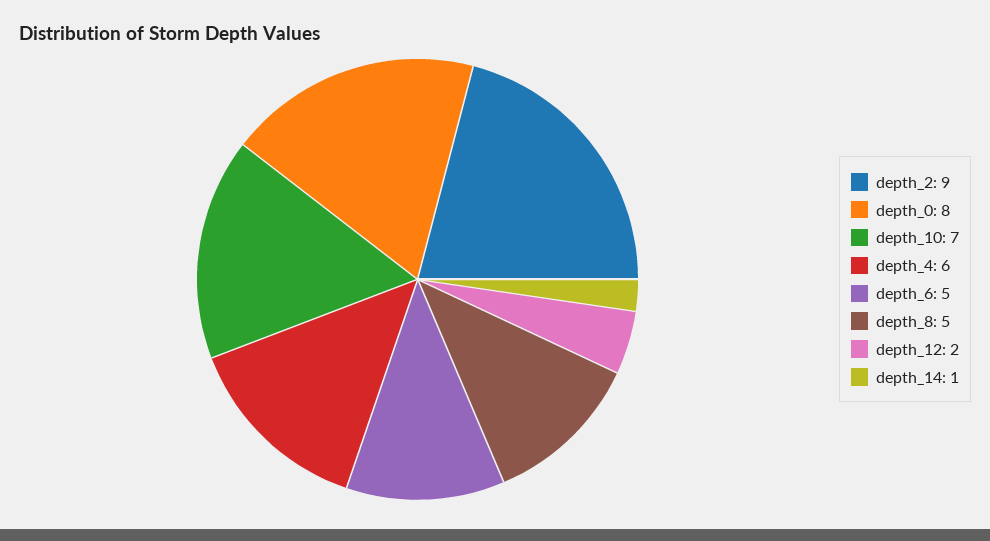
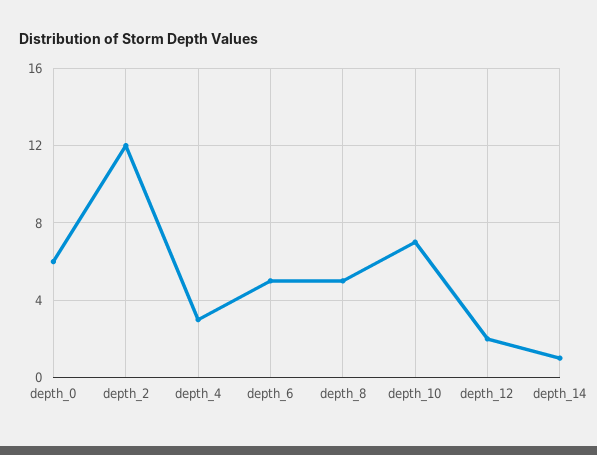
  {
-   "depth_2": 9,
+   "depth_2": 12,
-   "depth_0": 8,
+   "depth_0": 6,
    "depth_10": 7,
-   "depth_4": 6,
+   "depth_4": 3,
    "depth_6": 5,
    "depth_8": 5,
    "depth_12": 2,
    "depth_14": 1
  }

